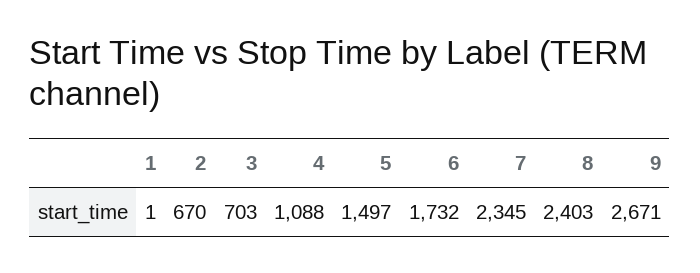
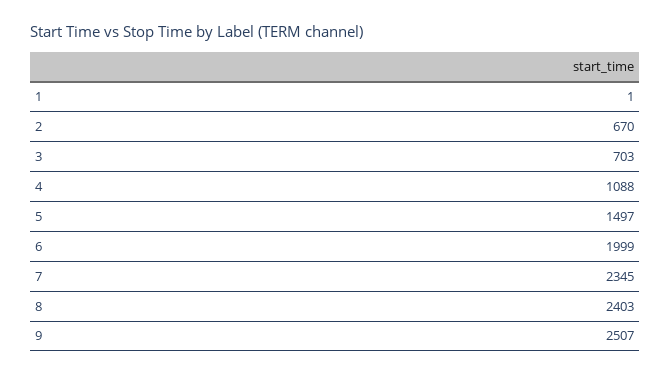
  {
    "1": 1,
    "2": 670,
    "3": 703,
    "4": 1088,
    "5": 1497,
-   "6": 1732,
+   "6": 1999,
    "7": 2345,
    "8": 2403,
-   "9": 2671
+   "9": 2507
  }

